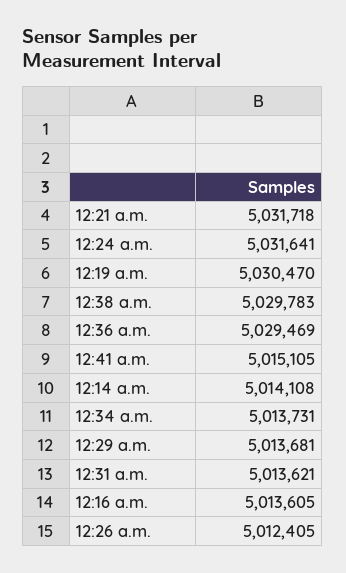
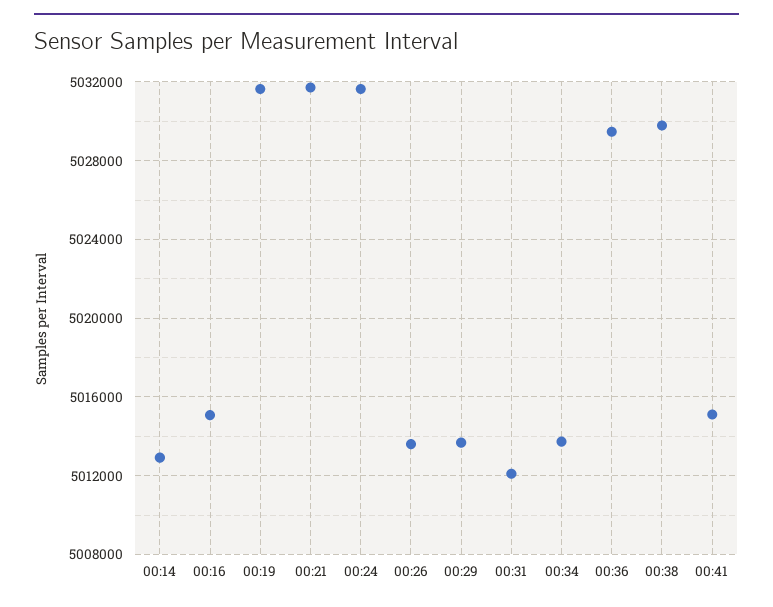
  {
    "12:21 a.m.": 5031718,
    "12:24 a.m.": 5031641,
-   "12:19 a.m.": 5030470,
+   "12:19 a.m.": 5031500,
    "12:38 a.m.": 5029783,
    "12:36 a.m.": 5029469,
    "12:41 a.m.": 5015105,
-   "12:14 a.m.": 5014108,
+   "12:14 a.m.": 5013000,
    "12:34 a.m.": 5013731,
    "12:29 a.m.": 5013681,
-   "12:31 a.m.": 5013621,
+   "12:31 a.m.": 5012000,
-   "12:16 a.m.": 5013605,
+   "12:16 a.m.": 5015000,
-   "12:26 a.m.": 5012405
+   "12:26 a.m.": 5013500
  }

